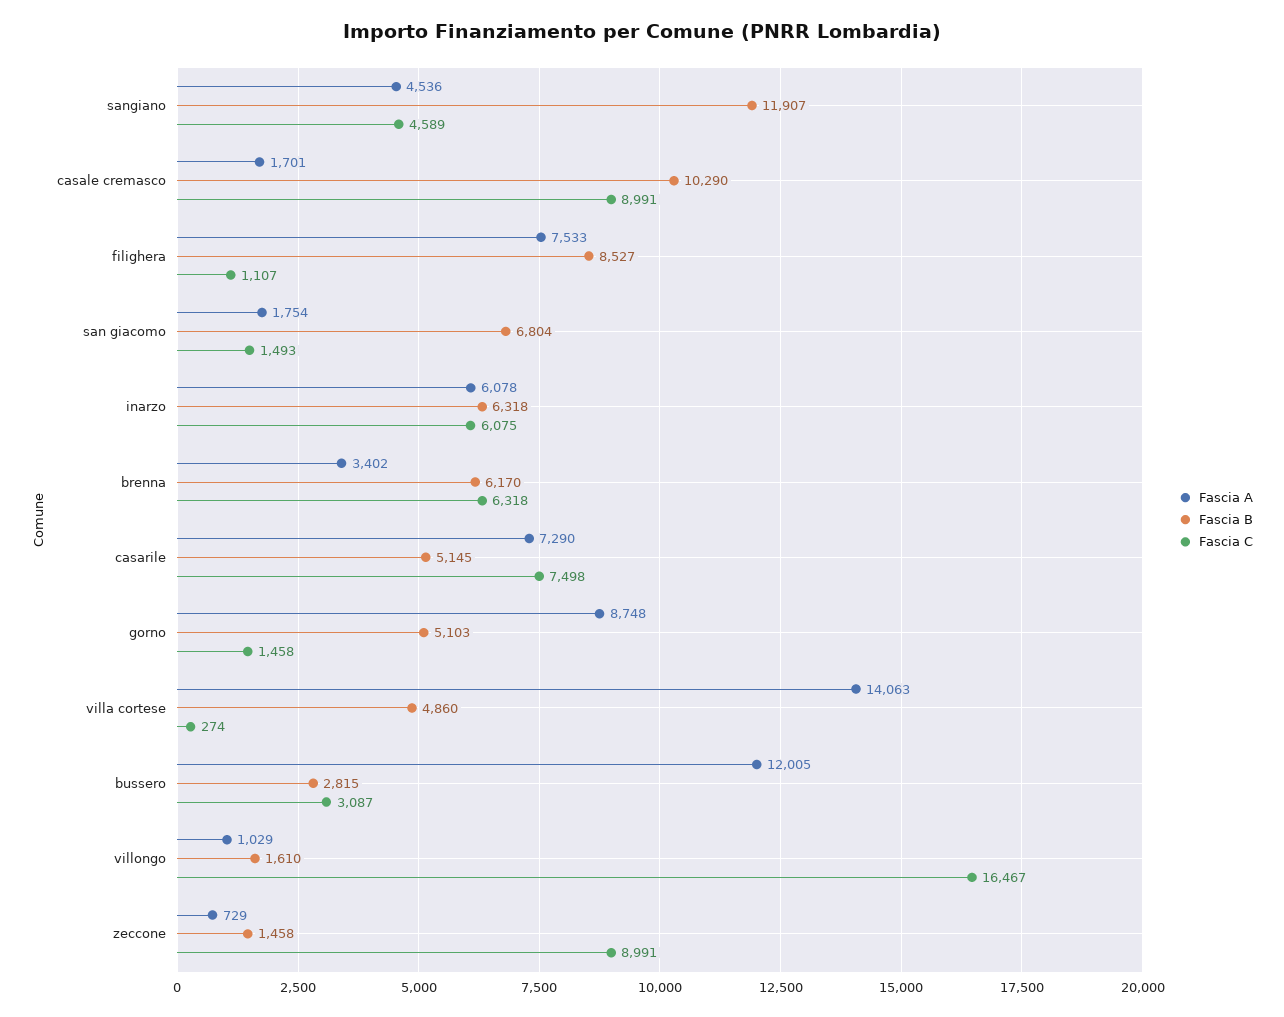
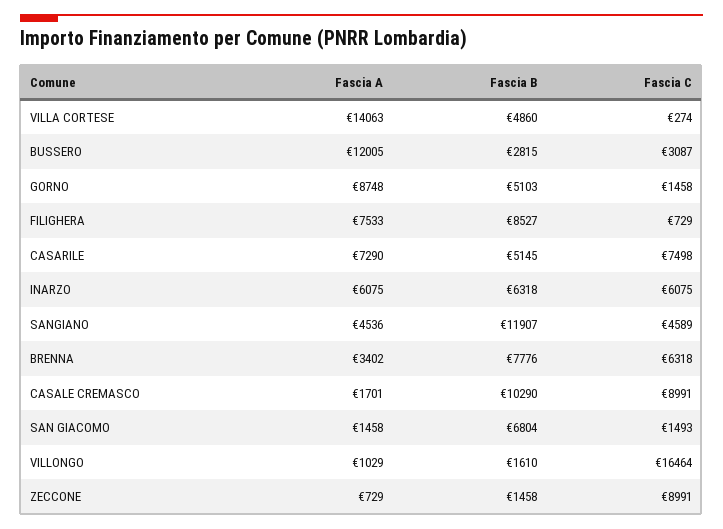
  {
    "Fascia A": {
      "sangiano": 4536,
      "casale cremasco": 1701,
      "filighera": 7533,
-     "san giacomo": 1754,
+     "san giacomo": 1458,
-     "inarzo": 6078,
+     "inarzo": 6075,
      "brenna": 3402,
      "casarile": 7290,
      "gorno": 8748,
      "villa cortese": 14063,
      "bussero": 12005,
      "villongo": 1029,
      "zeccone": 729
    },
    "Fascia B": {
      "sangiano": 11907,
      "casale cremasco": 10290,
      "filighera": 8527,
      "san giacomo": 6804,
      "inarzo": 6318,
-     "brenna": 6170,
+     "brenna": 7776,
      "casarile": 5145,
      "gorno": 5103,
      "villa cortese": 4860,
      "bussero": 2815,
      "villongo": 1610,
      "zeccone": 1458
    },
    "Fascia C": {
      "sangiano": 4589,
      "casale cremasco": 8991,
-     "filighera": 1107,
+     "filighera": 729,
      "san giacomo": 1493,
      "inarzo": 6075,
      "brenna": 6318,
      "casarile": 7498,
      "gorno": 1458,
      "villa cortese": 274,
      "bussero": 3087,
-     "villongo": 16467,
+     "villongo": 16464,
      "zeccone": 8991
    }
  }

